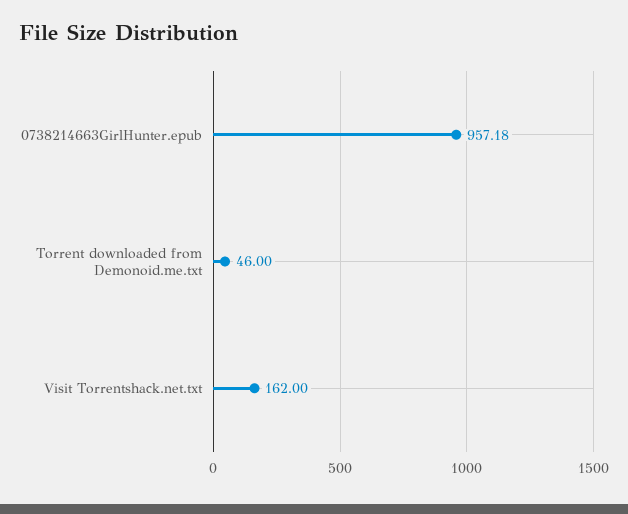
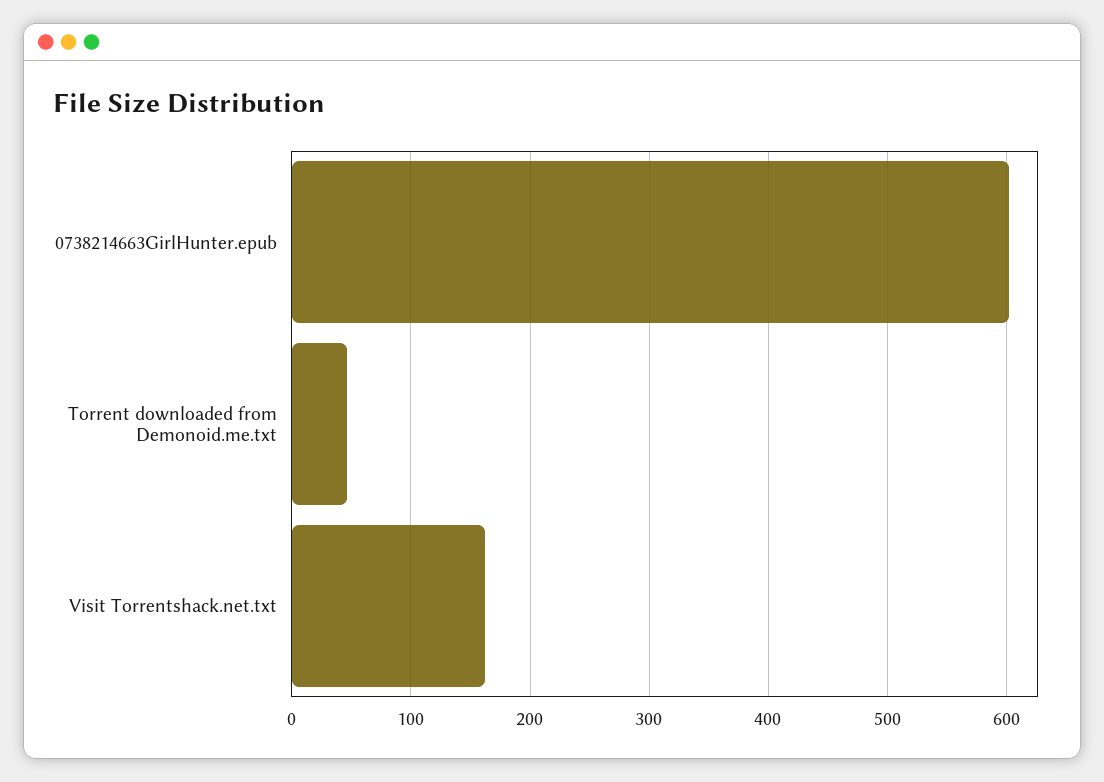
  {
-   "0738214663GirlHunter.epub": 957.18,
+   "0738214663GirlHunter.epub": 600,
    "Torrent downloaded from Demonoid.me.txt": 46,
    "Visit Torrentshack.net.txt": 162
  }

